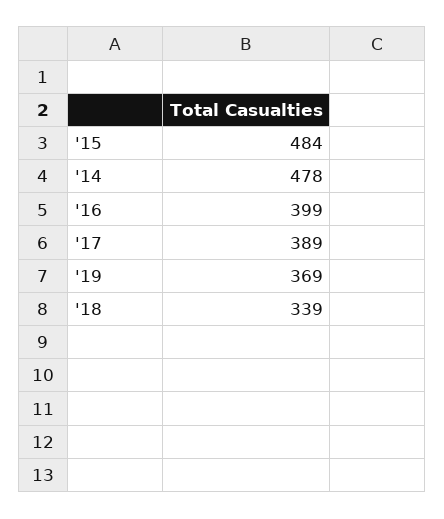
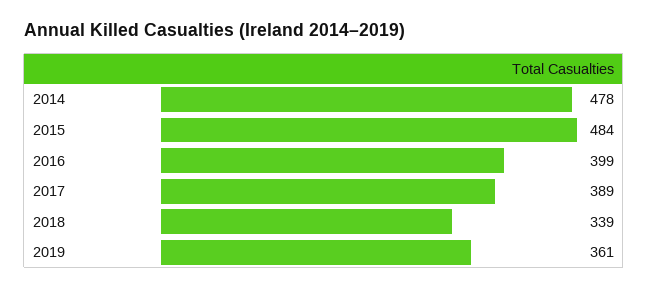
  {
    "'15": 484,
    "'14": 478,
    "'16": 399,
    "'17": 389,
-   "'19": 369,
+   "'19": 361,
    "'18": 339
  }

